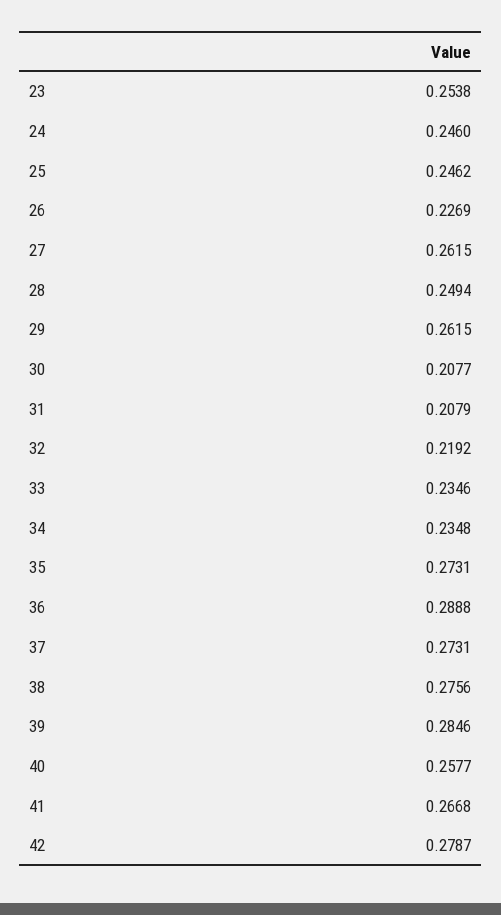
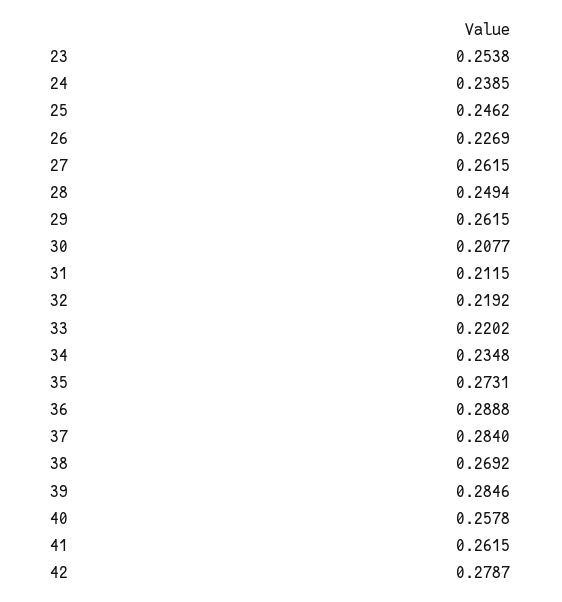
  {
    "23": 0.2538,
-   "24": 0.246,
+   "24": 0.2385,
    "25": 0.2462,
    "26": 0.2269,
    "27": 0.2615,
    "28": 0.2494,
    "29": 0.2615,
    "30": 0.2077,
-   "31": 0.2079,
+   "31": 0.2115,
    "32": 0.2192,
-   "33": 0.2346,
+   "33": 0.2202,
    "34": 0.2348,
    "35": 0.2731,
    "36": 0.2888,
-   "37": 0.2731,
+   "37": 0.284,
-   "38": 0.2756,
+   "38": 0.2692,
    "39": 0.2846,
-   "40": 0.2577,
+   "40": 0.2578,
-   "41": 0.2668,
+   "41": 0.2615,
    "42": 0.2787
  }

